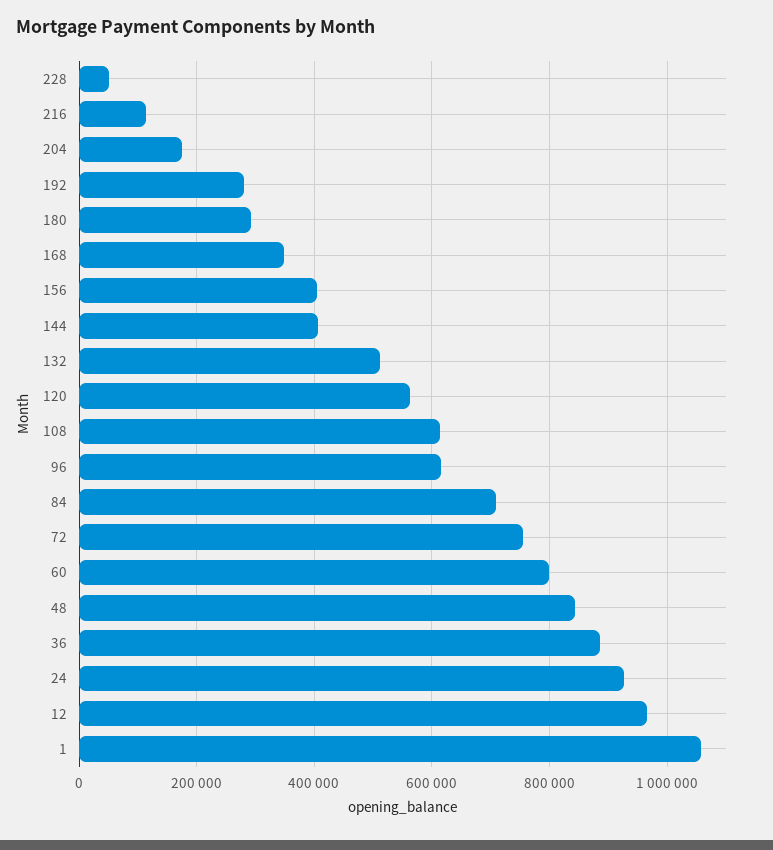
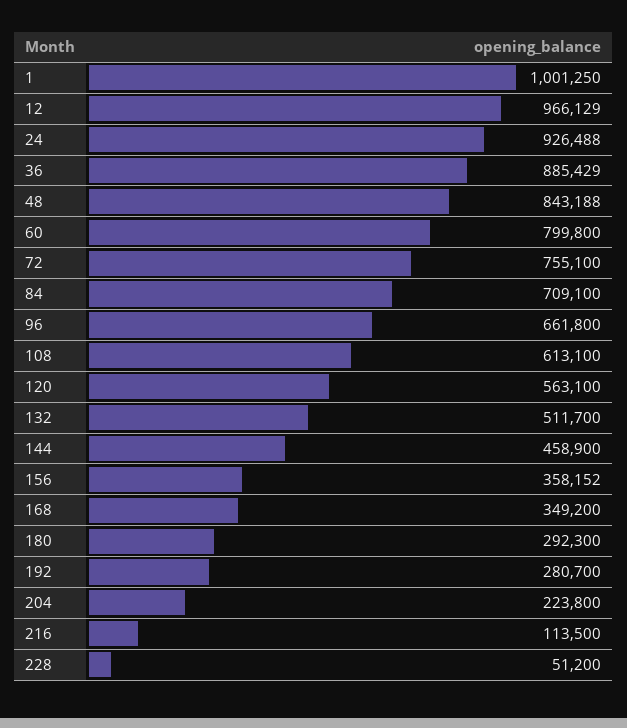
  {
    "228": 51200,
    "216": 113500,
-   "204": 180000,
+   "204": 223800,
    "192": 280700,
    "180": 292300,
    "168": 349200,
-   "156": 400000,
+   "156": 358152,
-   "144": 400000,
+   "144": 458900,
    "132": 511700,
    "120": 563100,
    "108": 613100,
-   "96": 620000,
+   "96": 661800,
    "84": 709100,
    "72": 755100,
    "60": 799800,
    "48": 843188,
    "36": 885429,
    "24": 926488,
    "12": 966129,
-   "1": 1060000
+   "1": 1001250
  }

